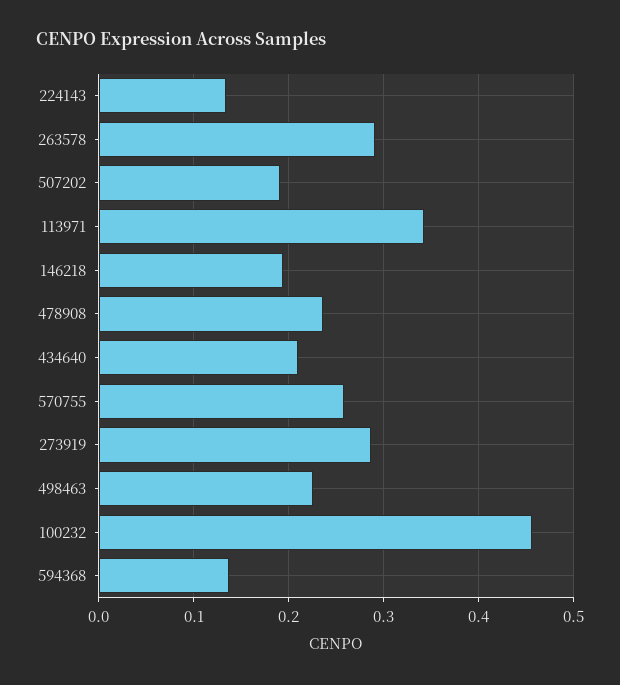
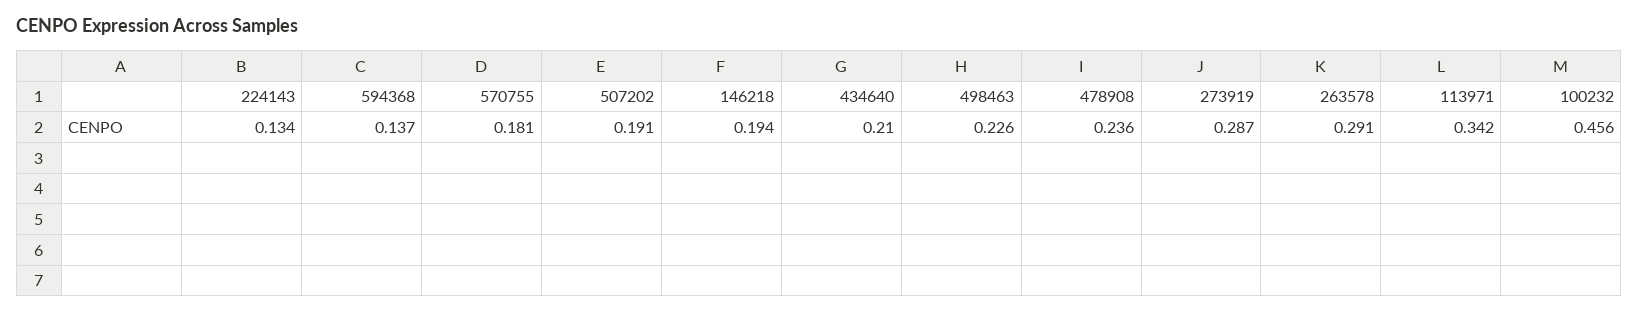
  {
    "224143": 0.134,
    "263578": 0.291,
    "507202": 0.191,
    "113971": 0.342,
    "146218": 0.194,
    "478908": 0.236,
    "434640": 0.21,
-   "570755": 0.26,
+   "570755": 0.181,
    "273919": 0.287,
    "498463": 0.226,
    "100232": 0.456,
    "594368": 0.137
  }

